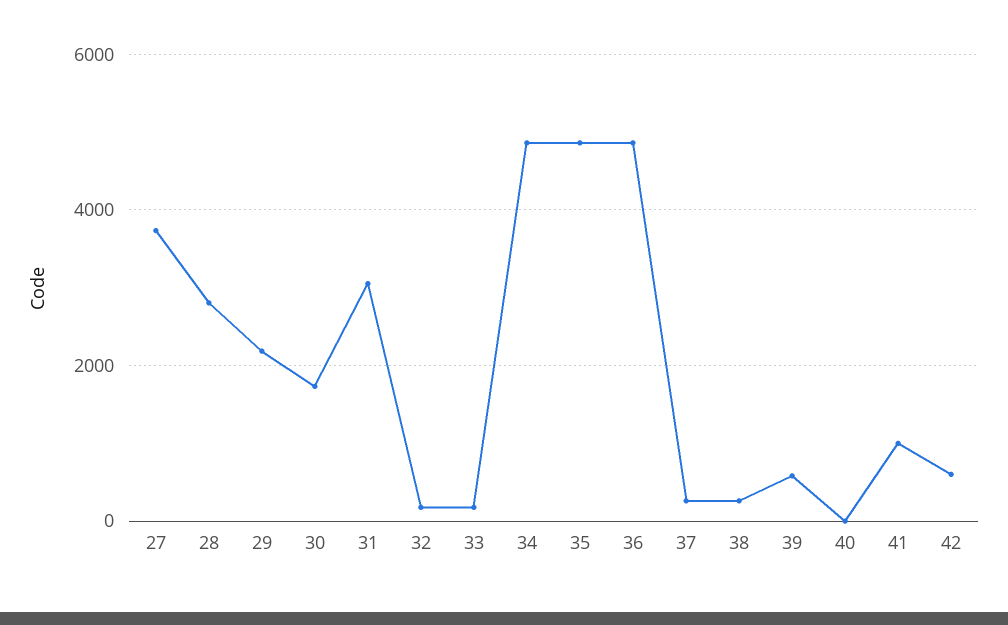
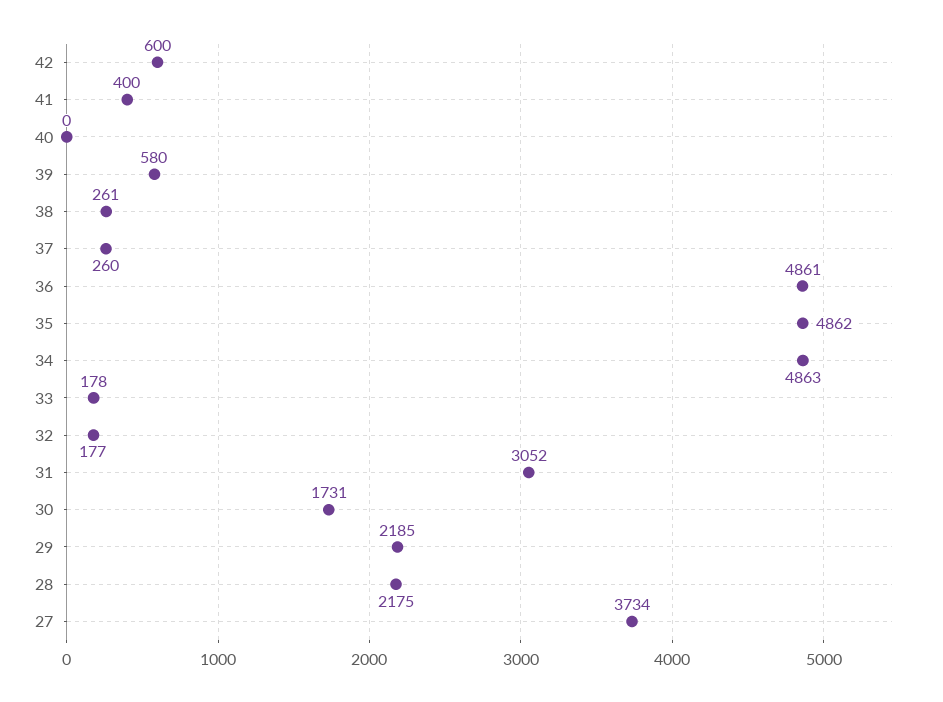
  {
    "27": 3734,
-   "28": 2800,
+   "28": 2175,
    "29": 2185,
    "30": 1731,
    "31": 3052,
    "32": 177,
    "33": 178,
    "34": 4863,
    "35": 4862,
    "36": 4861,
    "37": 260,
    "38": 261,
    "39": 580,
    "40": 0,
-   "41": 1000,
+   "41": 400,
    "42": 600
  }

